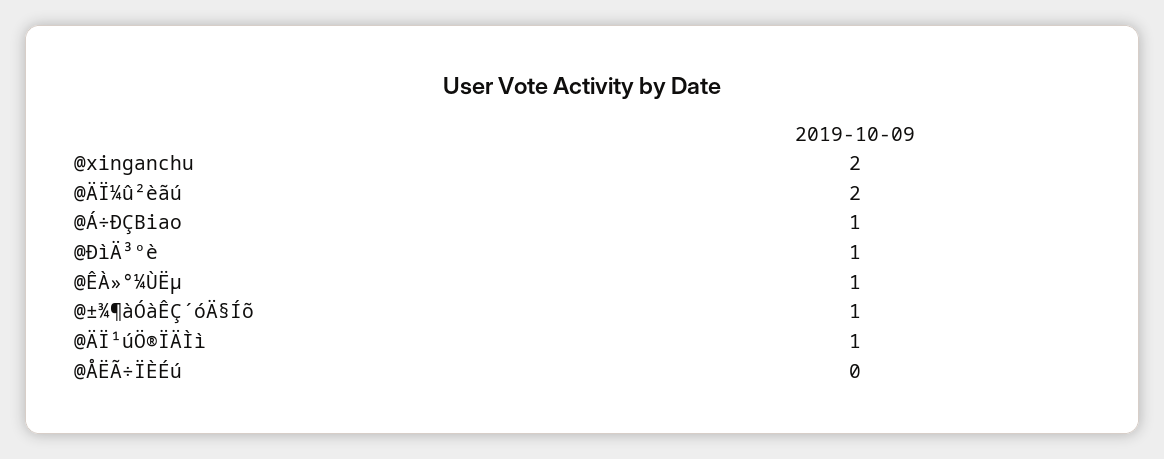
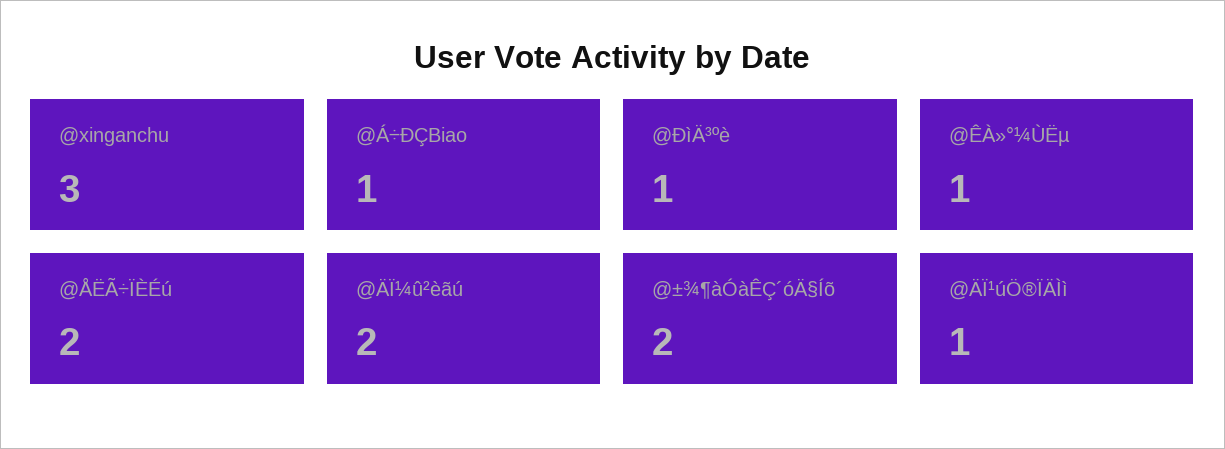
  {
-   "@xinganchu": 2,
+   "@xinganchu": 3,
    "@ÄÏ¼û²èãú": 2,
    "@Á÷ÐÇBiao": 1,
    "@ÐìÄ³ºè": 1,
    "@ÊÀ»°¼ÙËµ": 1,
-   "@±¾¶àÓàÊÇ´óÄ§Íõ": 1,
+   "@±¾¶àÓàÊÇ´óÄ§Íõ": 2,
    "@ÄÏ¹úÖ®ÏÄÌì": 1,
-   "@ÅËÃ÷ÏÈÉú": 0
+   "@ÅËÃ÷ÏÈÉú": 2
  }

